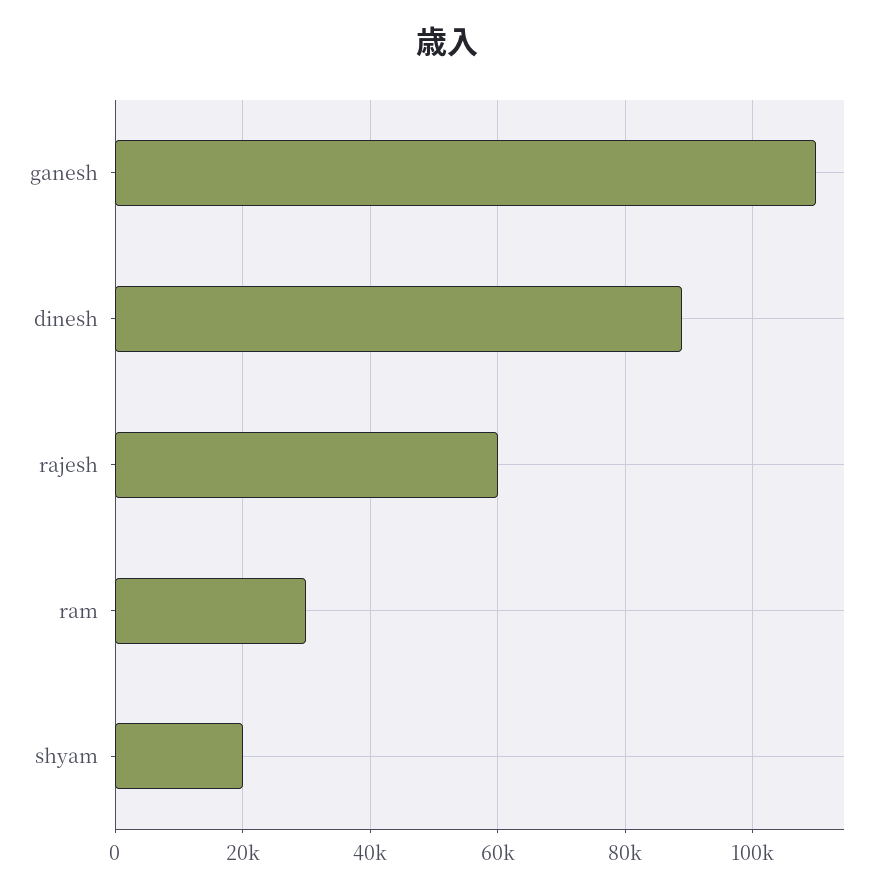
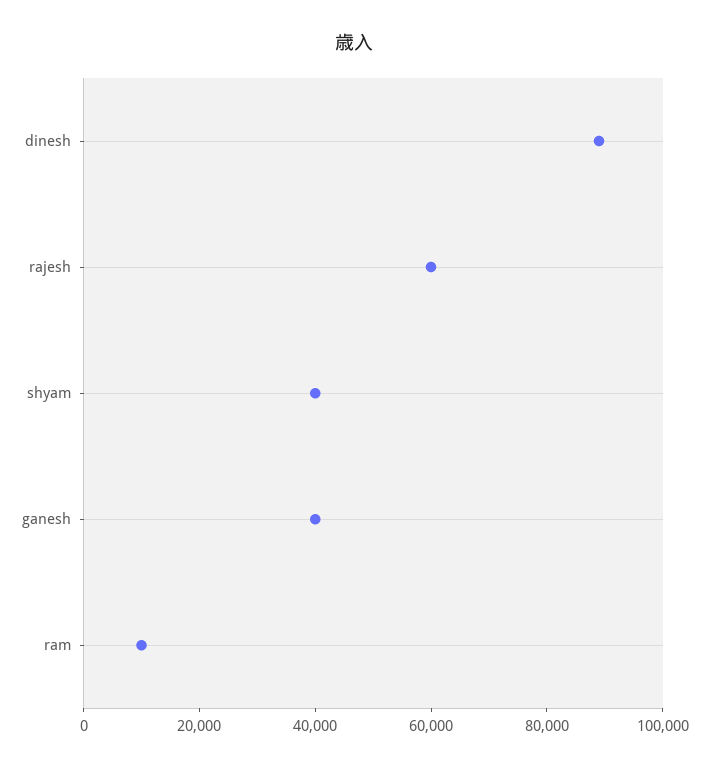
  {
-   "ganesh": 110000,
+   "ganesh": 40000,
    "dinesh": 90000,
    "rajesh": 60000,
-   "ram": 30000,
+   "ram": 10000,
-   "shyam": 20000
+   "shyam": 40000
  }

